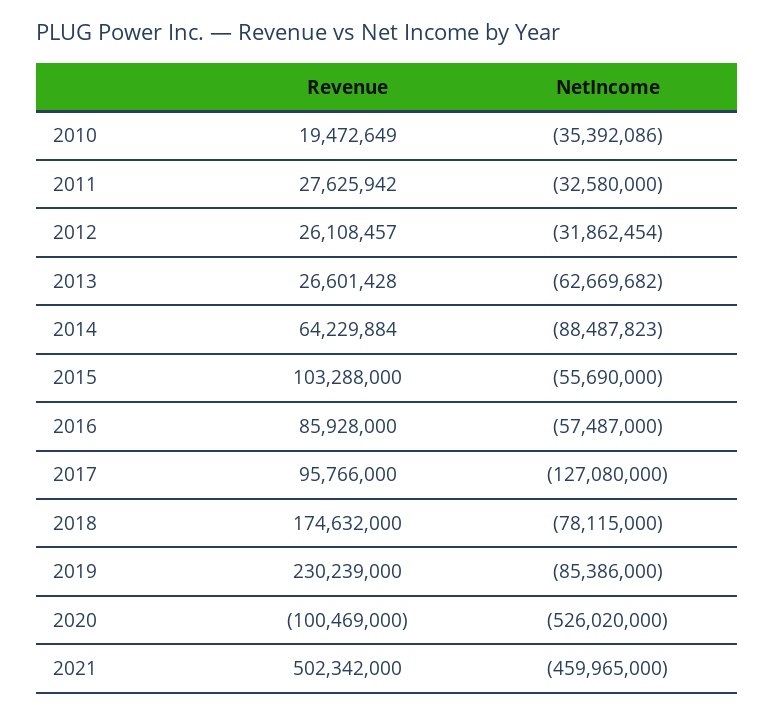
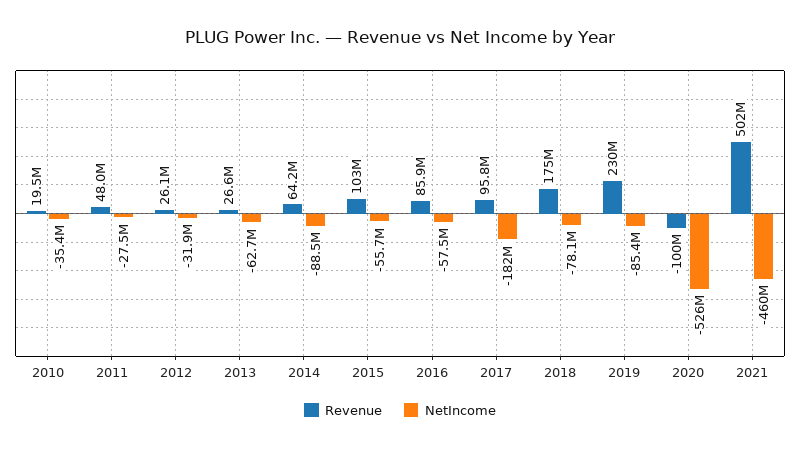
  {
    "Revenue": {
      "2010": 19472649,
-     "2011": 27625942,
+     "2011": 48000000,
      "2012": 26108457,
      "2013": 26601428,
      "2014": 64229884,
      "2015": 103288000,
      "2016": 85928000,
      "2017": 95766000,
      "2018": 174632000,
      "2019": 230239000,
      "2020": -100469000,
      "2021": 502342000
    },
    "NetIncome": {
      "2010": -35392086,
-     "2011": -32580000,
+     "2011": -27500000,
      "2012": -31862454,
      "2013": -62669682,
      "2014": -88487823,
      "2015": -55690000,
      "2016": -57487000,
-     "2017": -127080000,
+     "2017": -182000000,
      "2018": -78115000,
      "2019": -85386000,
      "2020": -526020000,
      "2021": -459965000
    }
  }

